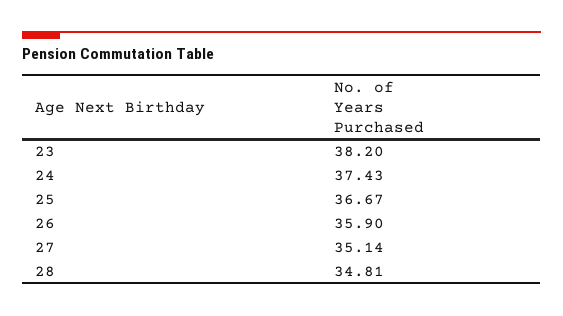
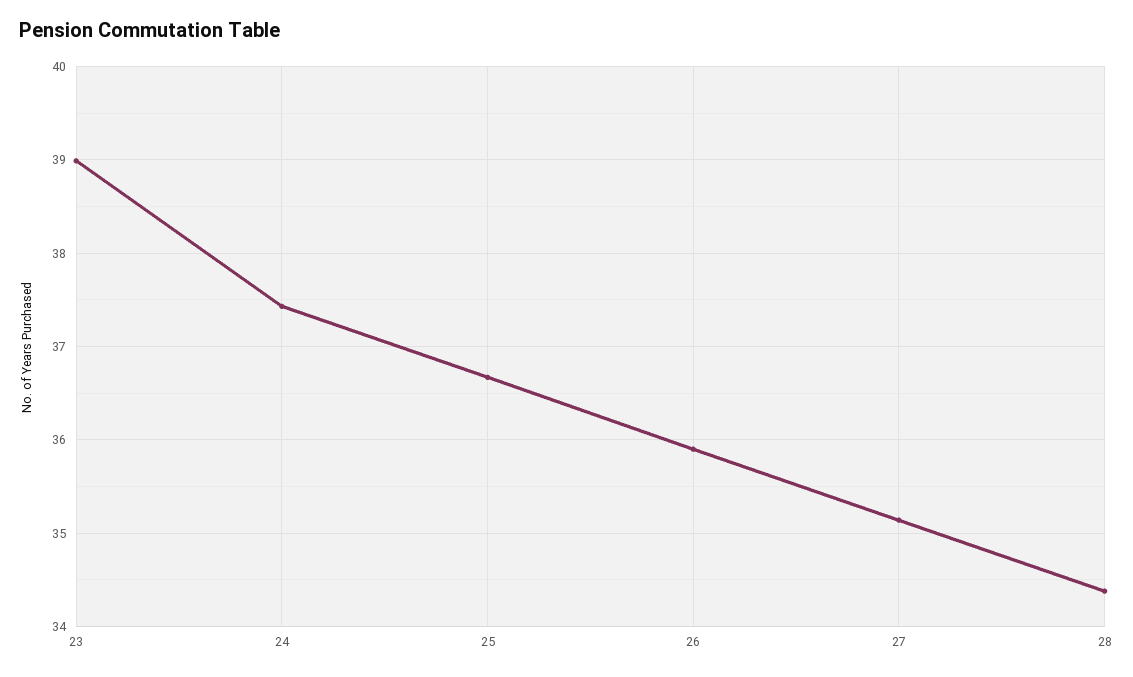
  {
-   "23": 38.2,
+   "23": 39,
    "24": 37.43,
    "25": 36.67,
    "26": 35.9,
    "27": 35.14,
-   "28": 34.81
+   "28": 34.4
  }

